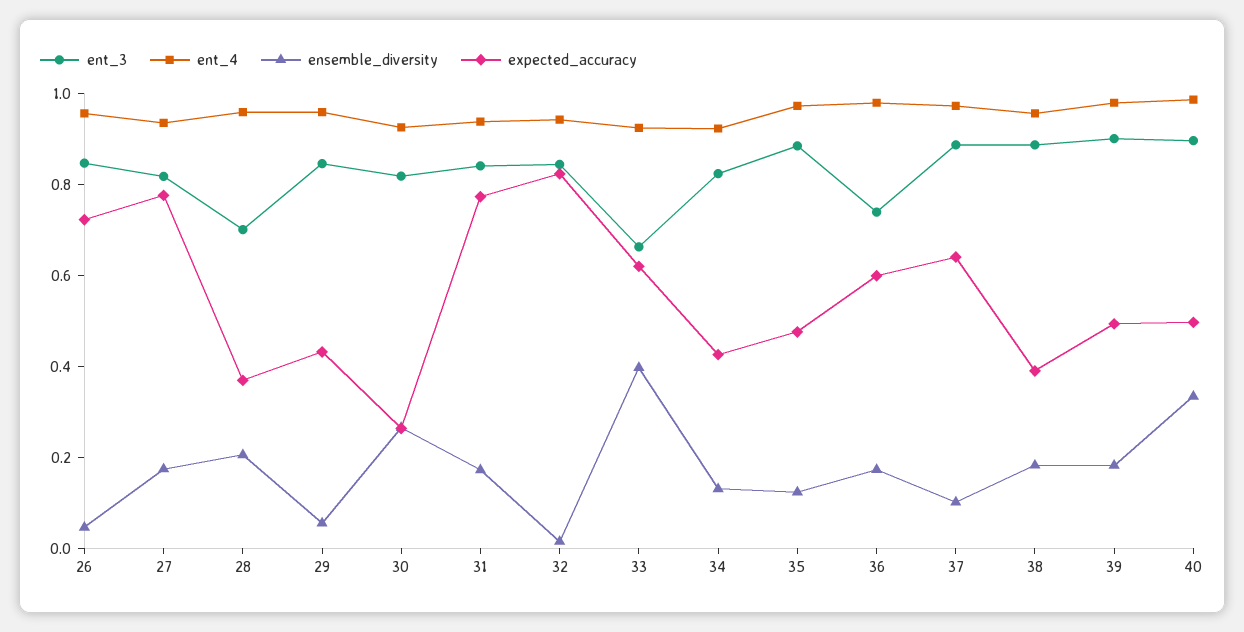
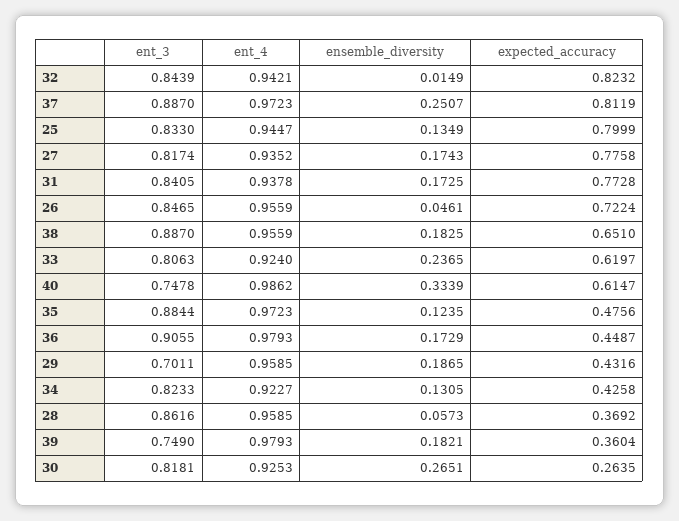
  {
    "ent_3": {
      "26": 0.8465,
      "27": 0.8174,
-     "28": 0.7,
+     "28": 0.8616,
-     "29": 0.85,
+     "29": 0.7011,
      "30": 0.8181,
      "31": 0.8405,
      "32": 0.8439,
-     "33": 0.65,
+     "33": 0.8063,
      "34": 0.8233,
      "35": 0.8844,
-     "36": 0.75,
+     "36": 0.9055,
      "37": 0.887,
      "38": 0.887,
-     "39": 0.9,
+     "39": 0.749,
-     "40": 0.9
+     "40": 0.7478,
+     "25": 0.833
    },
    "ent_4": {
      "26": 0.9559,
      "27": 0.9352,
      "28": 0.9585,
      "29": 0.9585,
      "30": 0.9253,
      "31": 0.9378,
      "32": 0.9421,
      "33": 0.924,
      "34": 0.9227,
      "35": 0.9723,
      "36": 0.9793,
      "37": 0.9723,
      "38": 0.9559,
      "39": 0.9793,
-     "40": 0.9862
+     "40": 0.9862,
+     "25": 0.9447
    },
    "ensemble_diversity": {
      "26": 0.0461,
      "27": 0.1743,
-     "28": 0.2,
+     "28": 0.0573,
-     "29": 0.05,
+     "29": 0.1865,
      "30": 0.2651,
      "31": 0.1725,
      "32": 0.0149,
-     "33": 0.4,
+     "33": 0.2365,
      "34": 0.1305,
      "35": 0.1235,
      "36": 0.1729,
-     "37": 0.1,
+     "37": 0.2507,
      "38": 0.1825,
      "39": 0.1821,
-     "40": 0.3339
+     "40": 0.3339,
+     "25": 0.1349
    },
    "expected_accuracy": {
      "26": 0.7224,
      "27": 0.7758,
      "28": 0.3692,
      "29": 0.4316,
      "30": 0.2635,
      "31": 0.7728,
      "32": 0.8232,
      "33": 0.6197,
      "34": 0.4258,
      "35": 0.4756,
-     "36": 0.6,
+     "36": 0.4487,
-     "37": 0.65,
+     "37": 0.8119,
-     "38": 0.4,
+     "38": 0.651,
-     "39": 0.5,
+     "39": 0.3604,
-     "40": 0.5
+     "40": 0.6147,
+     "25": 0.7999
    }
  }

